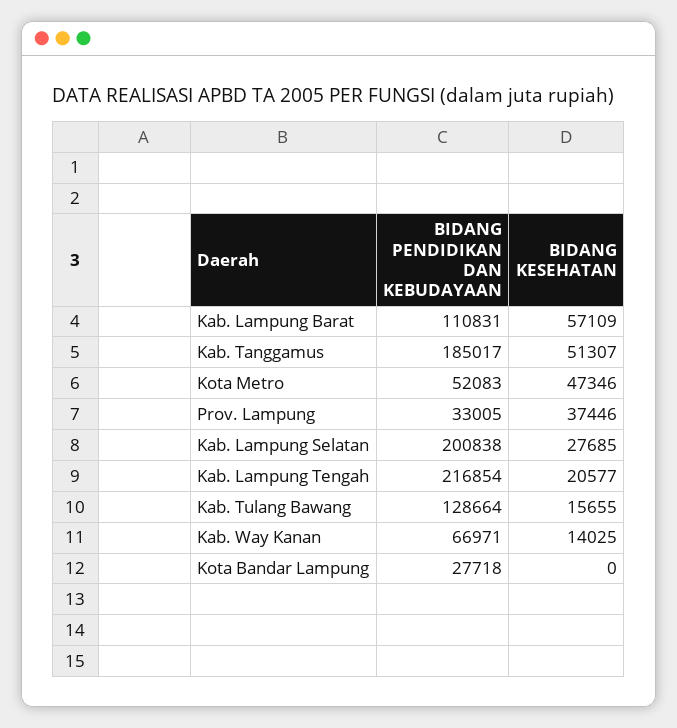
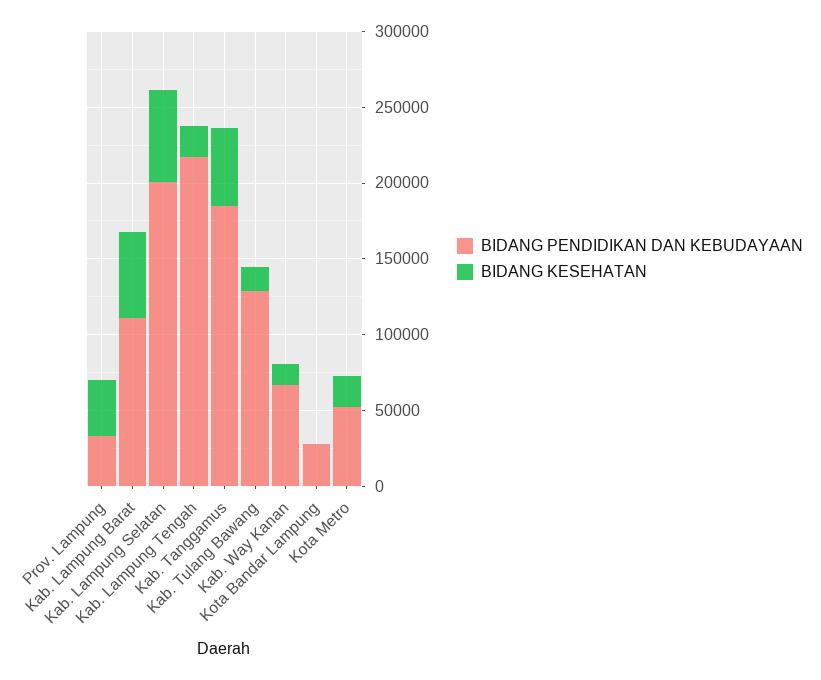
  {
    "BIDANG PENDIDIKAN DAN KEBUDAYAAN": {
      "Kab. Lampung Barat": 110831,
      "Kab. Tanggamus": 185017,
      "Kota Metro": 52083,
      "Prov. Lampung": 33005,
      "Kab. Lampung Selatan": 200838,
      "Kab. Lampung Tengah": 216854,
      "Kab. Tulang Bawang": 128664,
      "Kab. Way Kanan": 66971,
      "Kota Bandar Lampung": 27718
    },
    "BIDANG KESEHATAN": {
      "Kab. Lampung Barat": 57109,
      "Kab. Tanggamus": 51307,
-     "Kota Metro": 47346,
+     "Kota Metro": 20000,
      "Prov. Lampung": 37446,
-     "Kab. Lampung Selatan": 27685,
+     "Kab. Lampung Selatan": 60000,
      "Kab. Lampung Tengah": 20577,
      "Kab. Tulang Bawang": 15655,
      "Kab. Way Kanan": 14025,
      "Kota Bandar Lampung": 0
    }
  }

